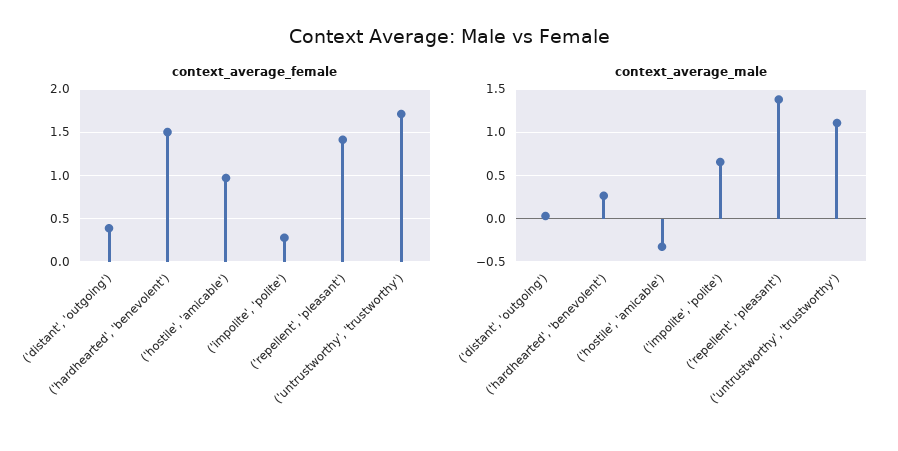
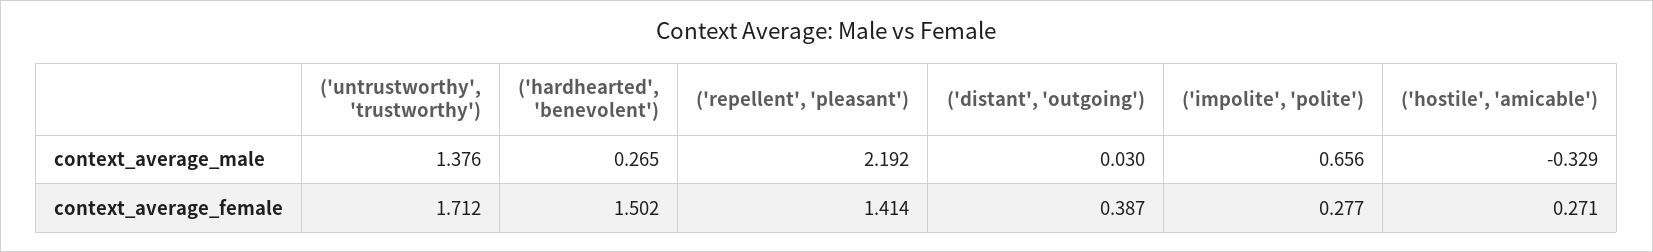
  {
    "context_average_female": {
      "('distant', 'outgoing')": 0.387,
      "('hardhearted', 'benevolent')": 1.502,
-     "('hostile', 'amicable')": 1,
+     "('hostile', 'amicable')": 0.271,
      "('impolite', 'polite')": 0.277,
      "('repellent', 'pleasant')": 1.414,
      "('untrustworthy', 'trustworthy')": 1.712
    },
    "context_average_male": {
      "('distant', 'outgoing')": 0.03,
      "('hardhearted', 'benevolent')": 0.265,
      "('hostile', 'amicable')": -0.329,
      "('impolite', 'polite')": 0.656,
-     "('repellent', 'pleasant')": 1.4,
+     "('repellent', 'pleasant')": 2.192,
-     "('untrustworthy', 'trustworthy')": 1.1
+     "('untrustworthy', 'trustworthy')": 1.376
    }
  }

